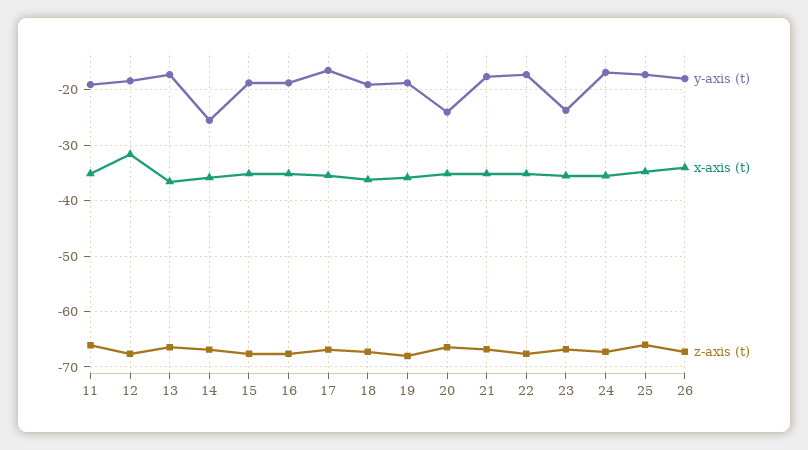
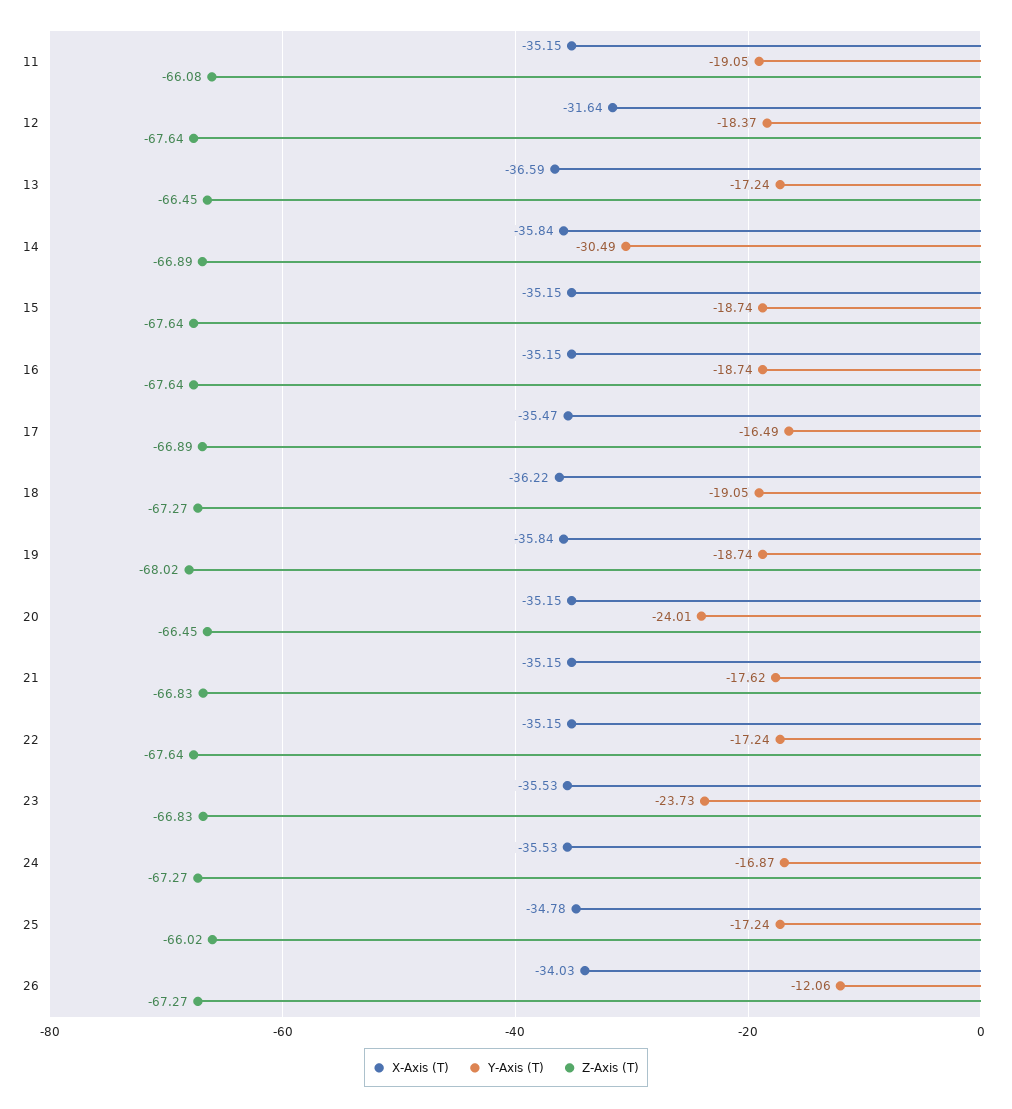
  {
    "y-axis (t)": {
      "11": -19.05,
      "12": -18.37,
      "13": -17.24,
-     "14": -26,
+     "14": -30.49,
      "15": -18.74,
      "16": -18.74,
      "17": -16.49,
      "18": -19.05,
      "19": -18.74,
      "20": -24.01,
      "21": -17.62,
      "22": -17.24,
      "23": -23.73,
      "24": -16.87,
      "25": -17.24,
-     "26": -18
+     "26": -12.06
    },
    "x-axis (t)": {
      "11": -35.15,
      "12": -31.64,
      "13": -36.59,
      "14": -35.84,
      "15": -35.15,
      "16": -35.15,
      "17": -35.47,
      "18": -36.22,
      "19": -35.84,
      "20": -35.15,
      "21": -35.15,
      "22": -35.15,
      "23": -35.53,
      "24": -35.53,
      "25": -34.78,
      "26": -34.03
    },
    "z-axis (t)": {
      "11": -66.08,
      "12": -67.64,
      "13": -66.45,
      "14": -66.89,
      "15": -67.64,
      "16": -67.64,
      "17": -66.89,
      "18": -67.27,
      "19": -68.02,
      "20": -66.45,
      "21": -66.83,
      "22": -67.64,
      "23": -66.83,
      "24": -67.27,
      "25": -66.02,
      "26": -67.27
    }
  }

